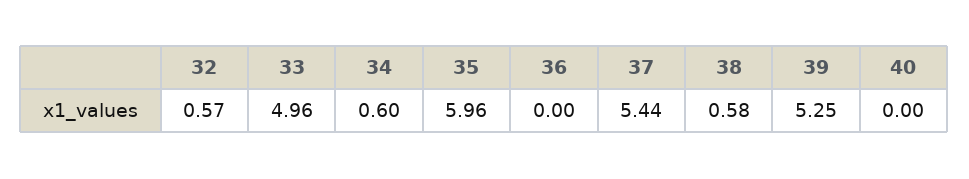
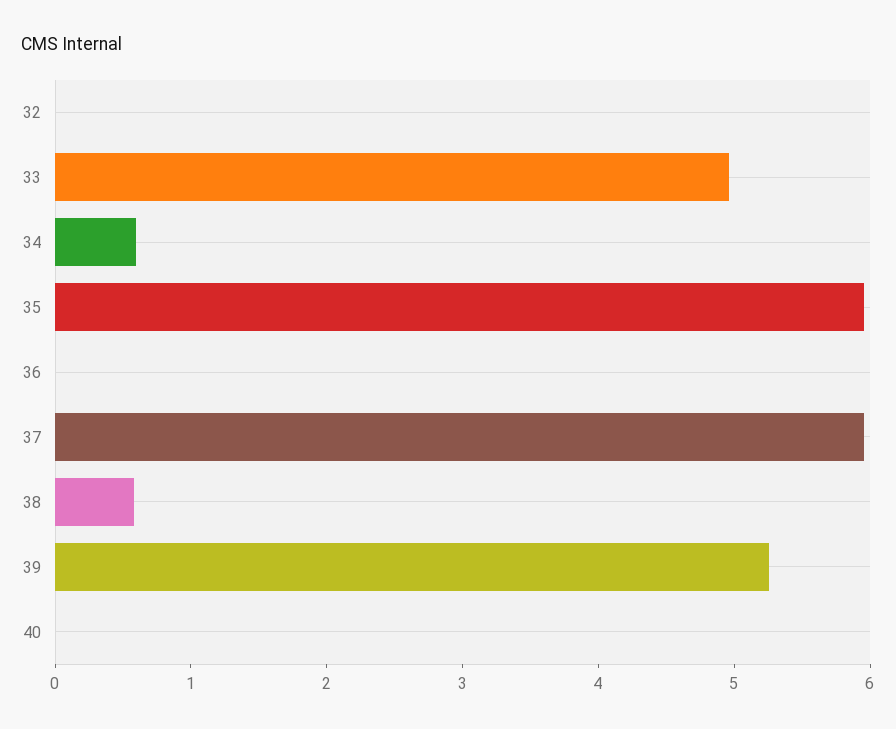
  {
-   "32": 0.57,
+   "32": 0,
    "33": 4.96,
    "34": 0.6,
    "35": 5.96,
    "36": 0,
-   "37": 5.44,
+   "37": 6,
    "38": 0.58,
    "39": 5.25,
    "40": 0
  }

